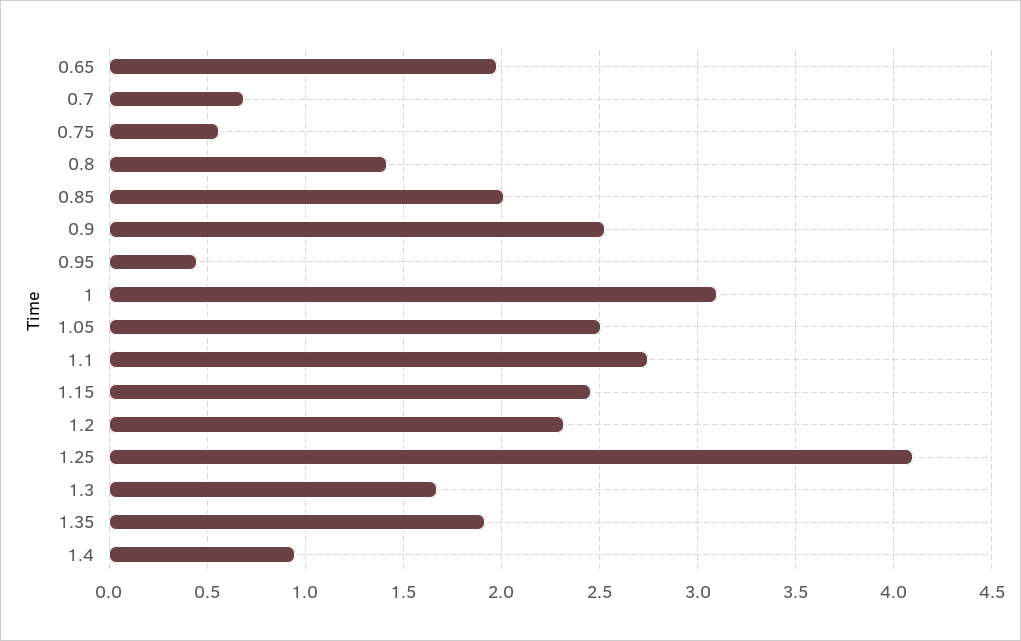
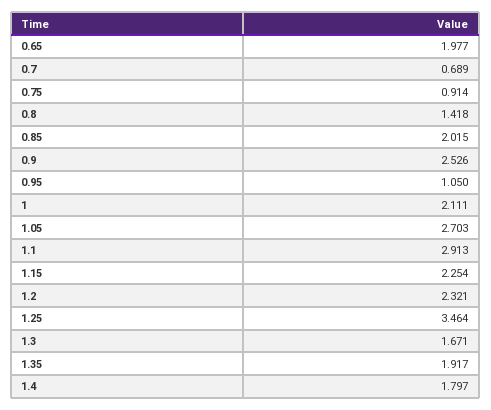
  {
    "0.65": 1.977,
    "0.7": 0.689,
-   "0.75": 0.55,
+   "0.75": 0.914,
    "0.8": 1.418,
    "0.85": 2.015,
    "0.9": 2.526,
-   "0.95": 0.45,
+   "0.95": 1.05,
-   "1": 3.1,
+   "1": 2.111,
-   "1.05": 2.5,
+   "1.05": 2.703,
-   "1.1": 2.75,
+   "1.1": 2.913,
-   "1.15": 2.45,
+   "1.15": 2.254,
    "1.2": 2.321,
-   "1.25": 4.1,
+   "1.25": 3.464,
    "1.3": 1.671,
    "1.35": 1.917,
-   "1.4": 0.95
+   "1.4": 1.797
  }

